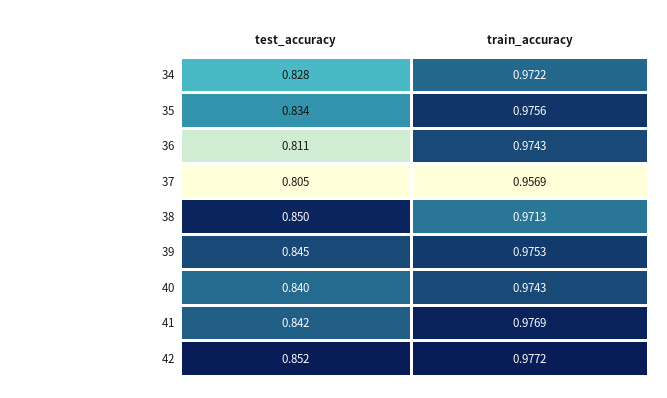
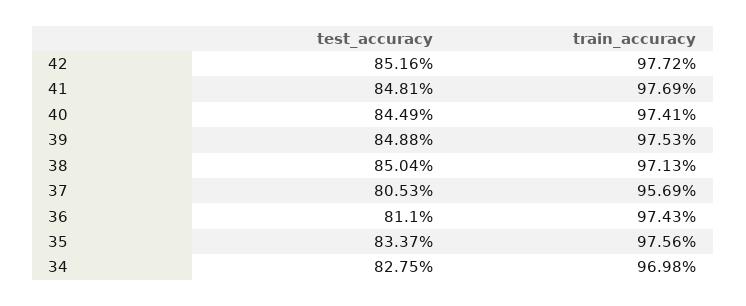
  {
    "test_accuracy": {
      "34": 0.8275,
      "35": 0.8337,
      "36": 0.811,
      "37": 0.8053,
      "38": 0.8504,
-     "39": 0.845,
+     "39": 0.8488,
-     "40": 0.84,
+     "40": 0.8449,
-     "41": 0.842,
+     "41": 0.8481,
      "42": 0.8516
    },
    "train_accuracy": {
-     "34": 0.9722,
+     "34": 0.9698,
      "35": 0.9756,
      "36": 0.9743,
      "37": 0.9569,
      "38": 0.9713,
      "39": 0.9753,
-     "40": 0.9743,
+     "40": 0.9741,
      "41": 0.9769,
      "42": 0.9772
    }
  }

